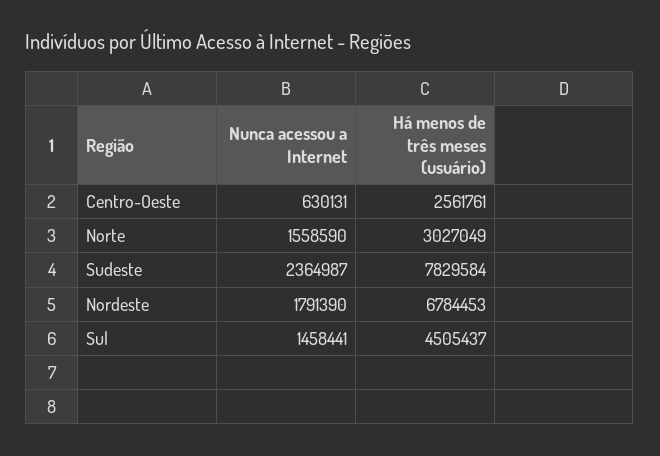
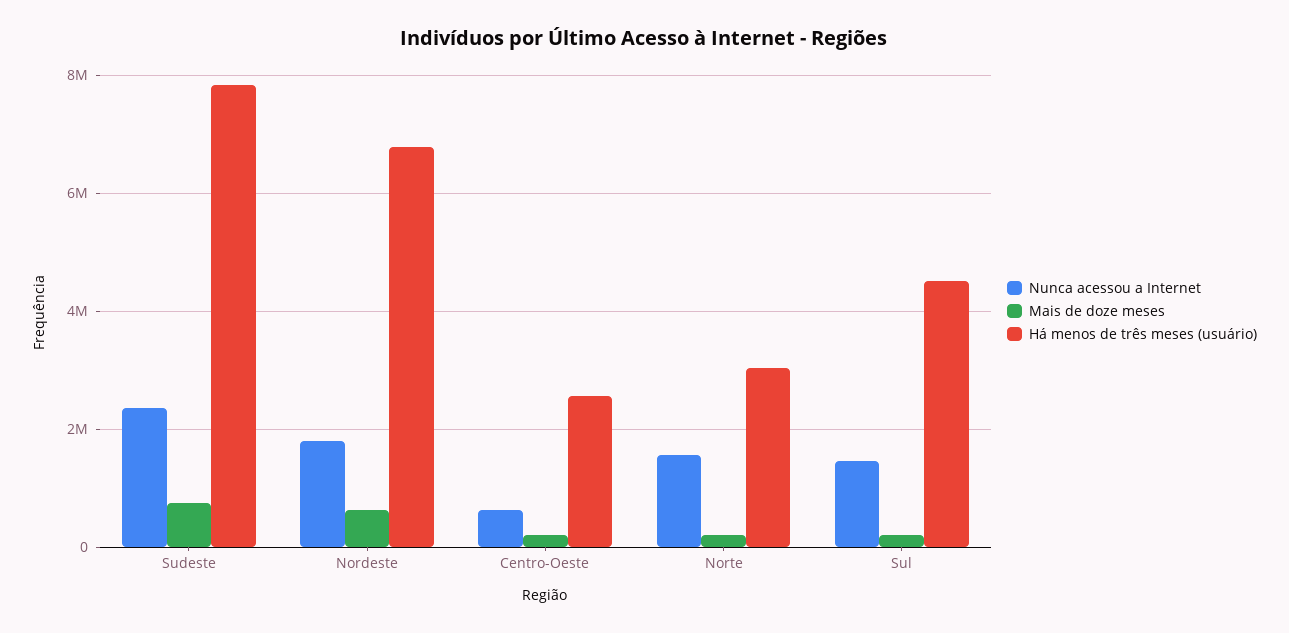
  {
    "Nunca acessou a Internet": {
      "Centro-Oeste": 630131,
      "Norte": 1558590,
      "Sudeste": 2364987,
      "Nordeste": 1791390,
      "Sul": 1458441
    },
    "Há menos de três meses (usuário)": {
      "Centro-Oeste": 2561761,
      "Norte": 3027049,
      "Sudeste": 7829584,
      "Nordeste": 6784453,
      "Sul": 4505437
-   }
+   },
+   "Mais de doze meses": {
+     "Sudeste": 800000,
+     "Nordeste": 600000,
+     "Centro-Oeste": 200000,
+     "Norte": 200000,
+     "Sul": 200000
+   }
  }

